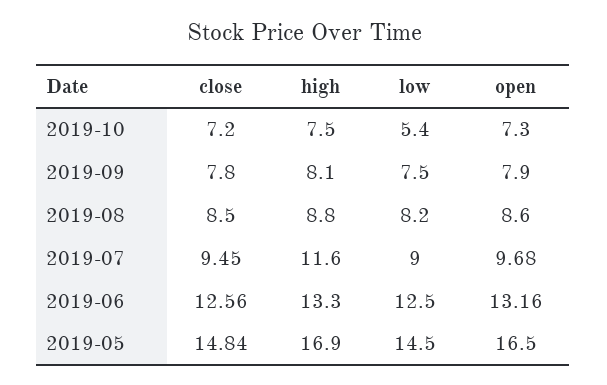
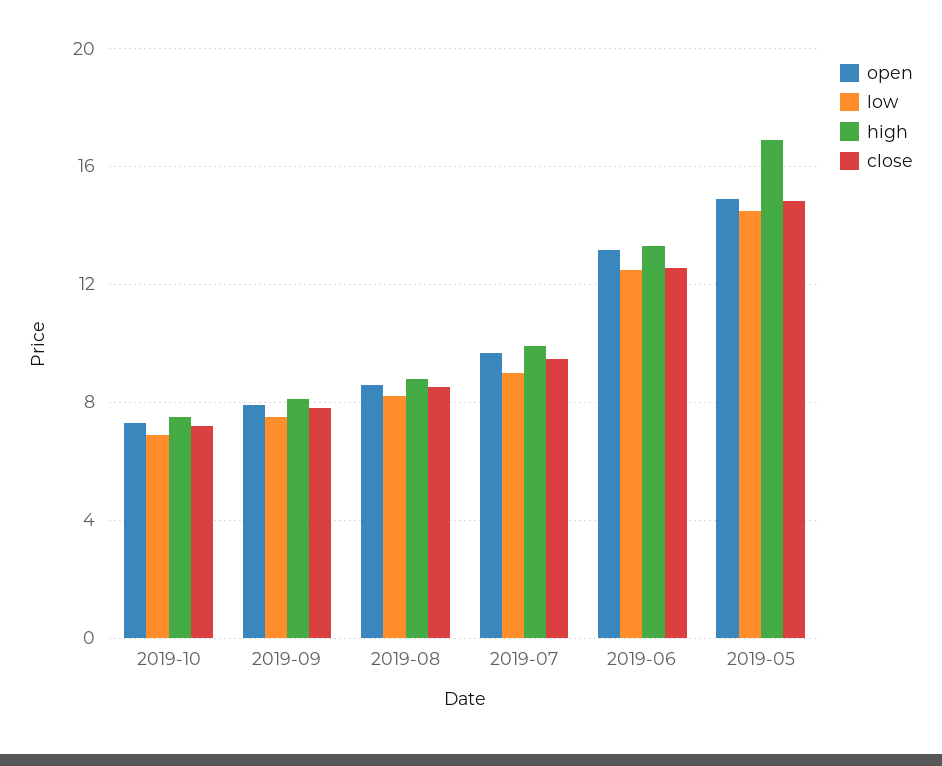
  {
    "close": {
      "2019-10": 7.2,
      "2019-09": 7.8,
      "2019-08": 8.5,
      "2019-07": 9.45,
      "2019-06": 12.56,
      "2019-05": 14.84
    },
    "high": {
      "2019-10": 7.5,
      "2019-09": 8.1,
      "2019-08": 8.8,
-     "2019-07": 11.6,
+     "2019-07": 10,
      "2019-06": 13.3,
      "2019-05": 16.9
    },
    "low": {
-     "2019-10": 5.4,
+     "2019-10": 7,
      "2019-09": 7.5,
      "2019-08": 8.2,
      "2019-07": 9,
      "2019-06": 12.5,
      "2019-05": 14.5
    },
    "open": {
      "2019-10": 7.3,
      "2019-09": 7.9,
      "2019-08": 8.6,
      "2019-07": 9.68,
      "2019-06": 13.16,
-     "2019-05": 16.5
+     "2019-05": 15
    }
  }

